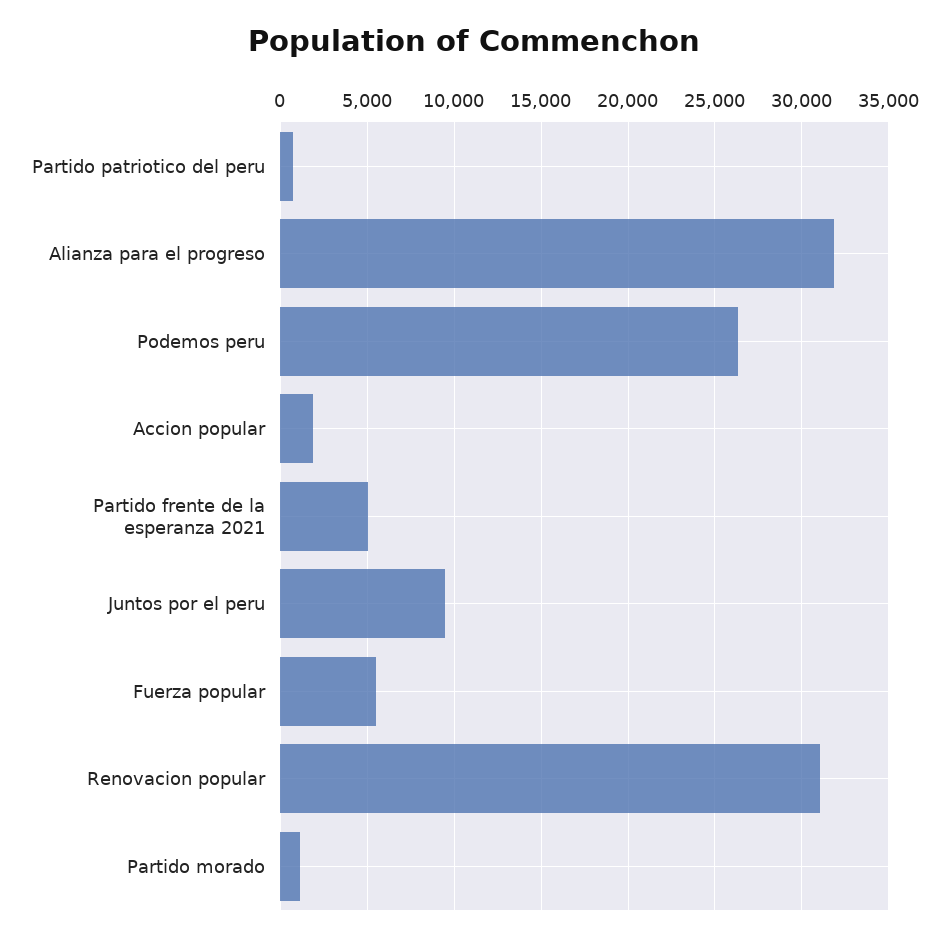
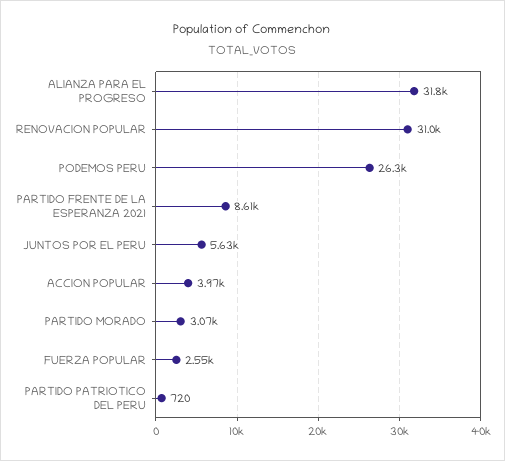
  {
    "Partido patriotico del peru": 720,
    "Alianza para el progreso": 31800,
    "Podemos peru": 26300,
-   "Accion popular": 2000,
+   "Accion popular": 3970,
-   "Partido frente de la esperanza 2021": 5000,
+   "Partido frente de la esperanza 2021": 8610,
-   "Juntos por el peru": 9500,
+   "Juntos por el peru": 5630,
-   "Fuerza popular": 5500,
+   "Fuerza popular": 2550,
    "Renovacion popular": 31000,
-   "Partido morado": 1000
+   "Partido morado": 3070
  }

